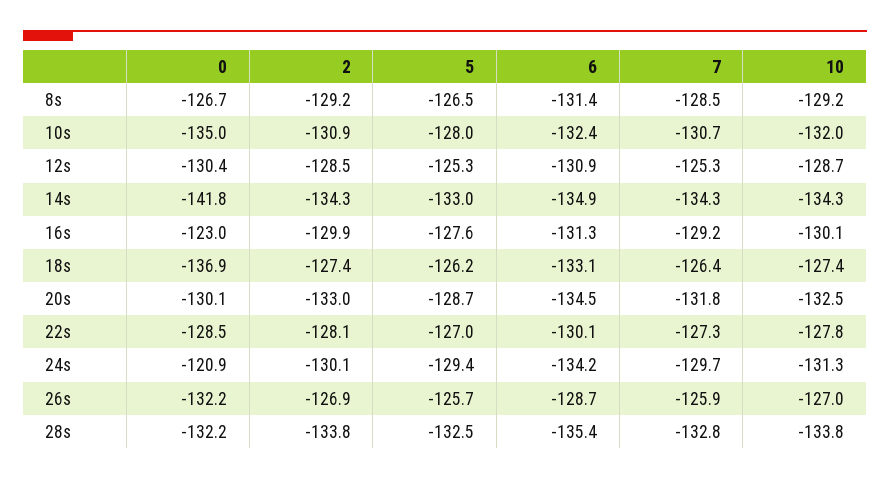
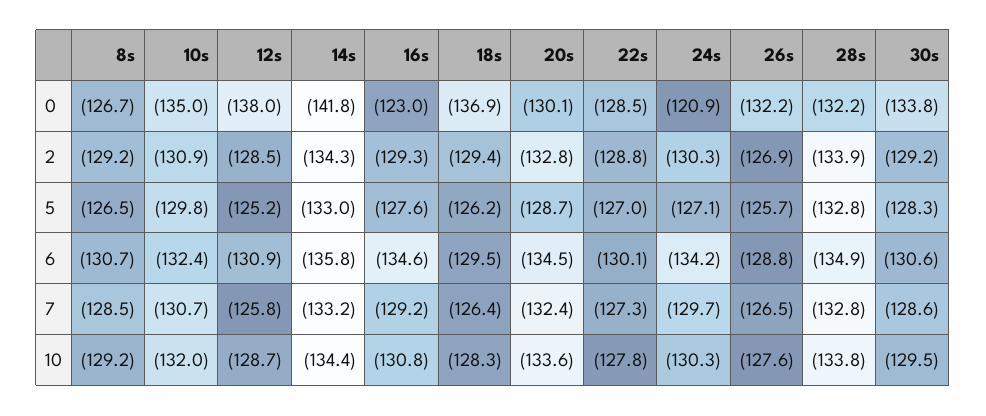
  {
    "0": {
      "8s": -126.7,
      "10s": -135,
-     "12s": -130.4,
+     "12s": -138,
      "14s": -141.8,
      "16s": -123,
      "18s": -136.9,
      "20s": -130.1,
      "22s": -128.5,
      "24s": -120.9,
      "26s": -132.2,
-     "28s": -132.2
+     "28s": -132.2,
+     "30s": -133.8
    },
    "2": {
      "8s": -129.2,
      "10s": -130.9,
      "12s": -128.5,
      "14s": -134.3,
-     "16s": -129.9,
+     "16s": -129.3,
-     "18s": -127.4,
+     "18s": -129.4,
-     "20s": -133,
+     "20s": -132.8,
-     "22s": -128.1,
+     "22s": -128.8,
-     "24s": -130.1,
+     "24s": -130.3,
      "26s": -126.9,
-     "28s": -133.8
+     "28s": -133.9,
+     "30s": -129.2
    },
    "5": {
      "8s": -126.5,
-     "10s": -128,
+     "10s": -129.8,
-     "12s": -125.3,
+     "12s": -125.2,
      "14s": -133,
      "16s": -127.6,
      "18s": -126.2,
      "20s": -128.7,
      "22s": -127,
-     "24s": -129.4,
+     "24s": -127.1,
      "26s": -125.7,
-     "28s": -132.5
+     "28s": -132.8,
+     "30s": -128.3
    },
    "6": {
-     "8s": -131.4,
+     "8s": -130.7,
      "10s": -132.4,
      "12s": -130.9,
-     "14s": -134.9,
+     "14s": -135.8,
-     "16s": -131.3,
+     "16s": -134.6,
-     "18s": -133.1,
+     "18s": -129.5,
      "20s": -134.5,
      "22s": -130.1,
      "24s": -134.2,
-     "26s": -128.7,
+     "26s": -128.8,
-     "28s": -135.4
+     "28s": -134.9,
+     "30s": -130.6
    },
    "7": {
      "8s": -128.5,
      "10s": -130.7,
-     "12s": -125.3,
+     "12s": -125.8,
-     "14s": -134.3,
+     "14s": -133.2,
      "16s": -129.2,
      "18s": -126.4,
-     "20s": -131.8,
+     "20s": -132.4,
      "22s": -127.3,
      "24s": -129.7,
-     "26s": -125.9,
+     "26s": -126.5,
-     "28s": -132.8
+     "28s": -132.8,
+     "30s": -128.6
    },
    "10": {
      "8s": -129.2,
      "10s": -132,
      "12s": -128.7,
-     "14s": -134.3,
+     "14s": -134.4,
-     "16s": -130.1,
+     "16s": -130.8,
-     "18s": -127.4,
+     "18s": -128.3,
-     "20s": -132.5,
+     "20s": -133.6,
      "22s": -127.8,
-     "24s": -131.3,
+     "24s": -130.3,
-     "26s": -127,
+     "26s": -127.6,
-     "28s": -133.8
+     "28s": -133.8,
+     "30s": -129.5
    }
  }

